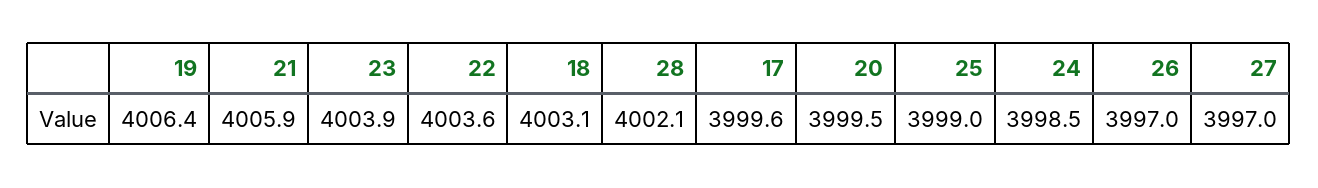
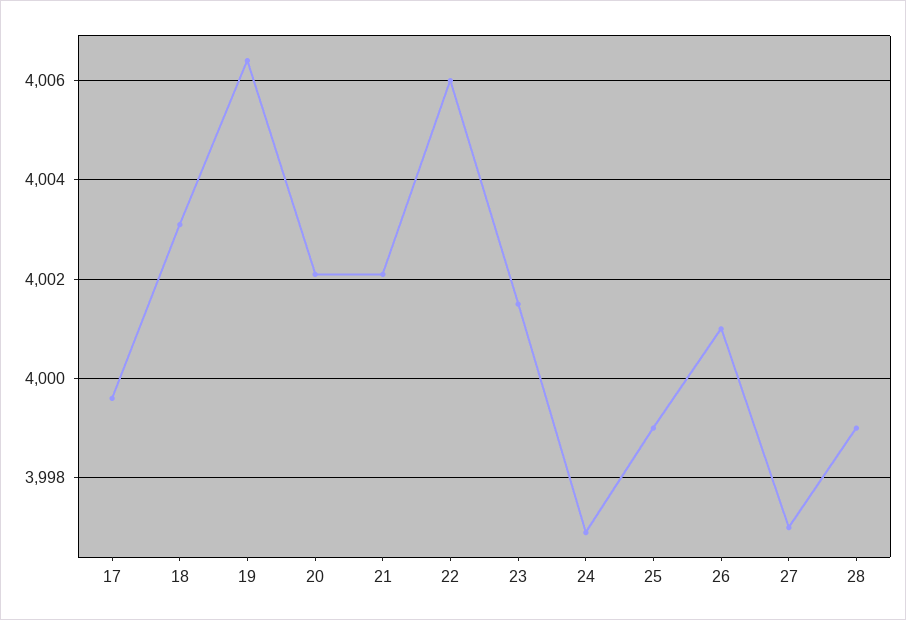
  {
    "19": 4006.4,
-   "21": 4005.9,
+   "21": 4002,
-   "23": 4003.9,
+   "23": 4001.5,
-   "22": 4003.6,
+   "22": 4006,
    "18": 4003.1,
-   "28": 4002.1,
+   "28": 3999,
    "17": 3999.6,
-   "20": 3999.5,
+   "20": 4002,
    "25": 3999,
-   "24": 3998.5,
+   "24": 3997,
-   "26": 3997,
+   "26": 4001,
    "27": 3997
  }

